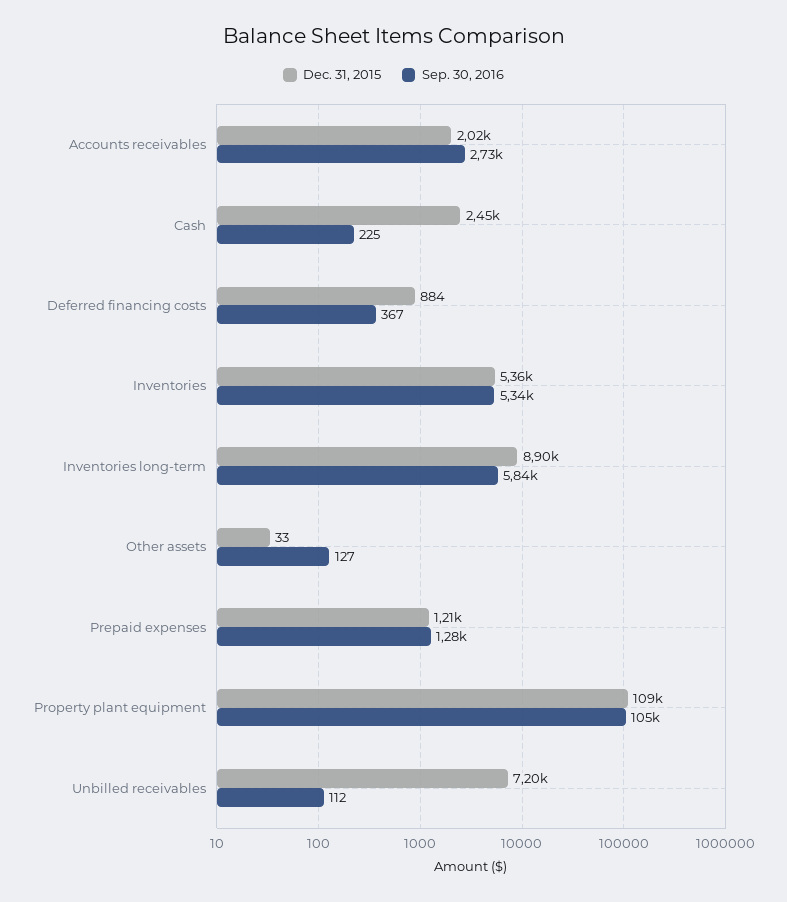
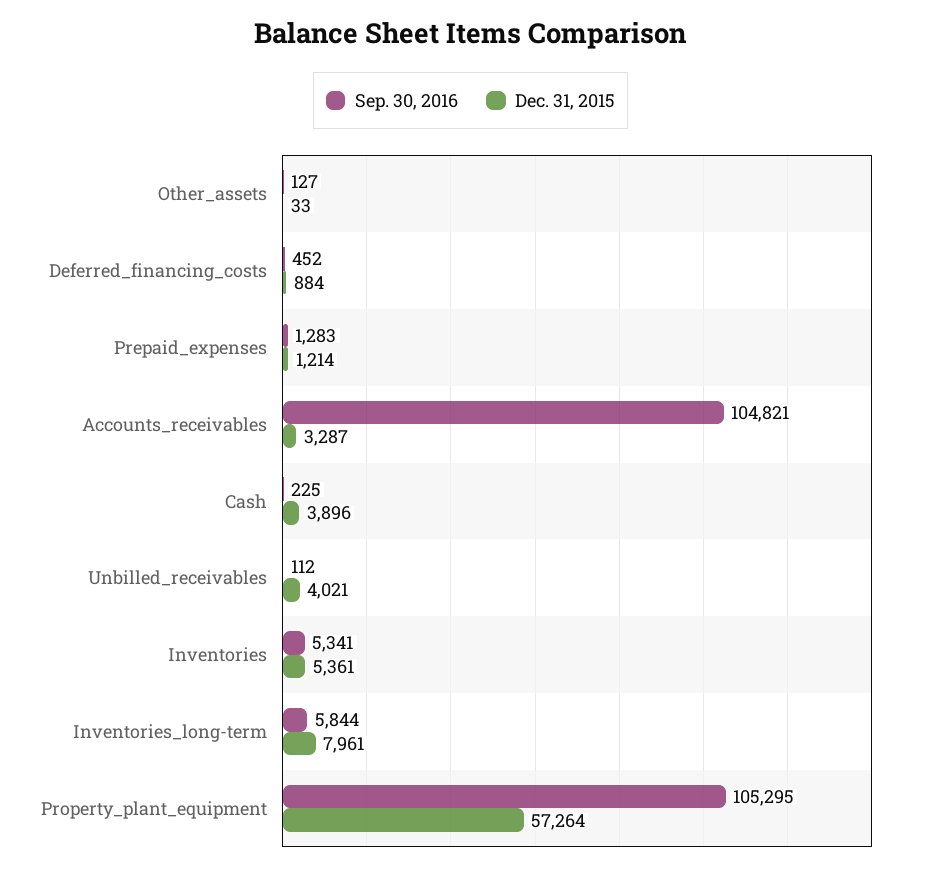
  {
    "Dec. 31, 2015": {
-     "Accounts receivables": 2020,
+     "Accounts receivables": 3287,
-     "Cash": 2450,
+     "Cash": 3896,
      "Deferred financing costs": 884,
      "Inventories": 5361,
-     "Inventories long-term": 8900,
+     "Inventories long-term": 7961,
      "Other assets": 33,
      "Prepaid expenses": 1214,
-     "Property plant equipment": 109000,
+     "Property plant equipment": 57264,
-     "Unbilled receivables": 7200
+     "Unbilled receivables": 4021
    },
    "Sep. 30, 2016": {
-     "Accounts receivables": 2730,
+     "Accounts receivables": 104821,
      "Cash": 225,
-     "Deferred financing costs": 367,
+     "Deferred financing costs": 452,
      "Inventories": 5341,
      "Inventories long-term": 5844,
      "Other assets": 127,
      "Prepaid expenses": 1283,
      "Property plant equipment": 105295,
      "Unbilled receivables": 112
    }
  }

